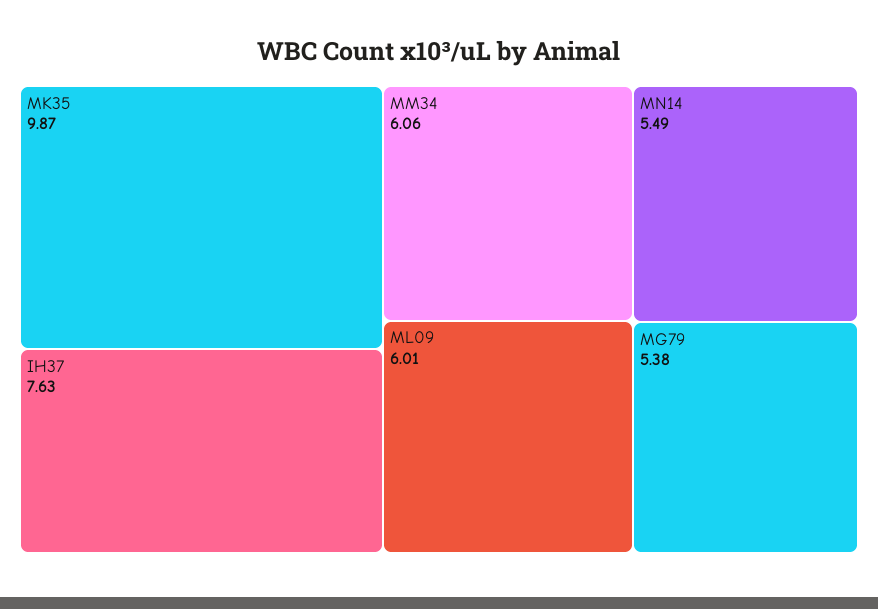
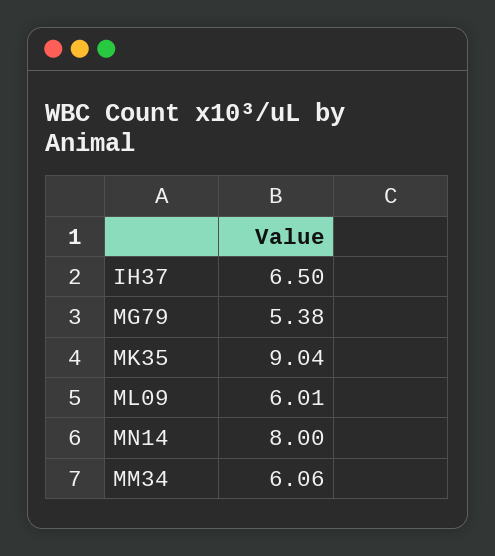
  {
-   "MK35": 9.87,
+   "MK35": 9.04,
-   "IH37": 7.63,
+   "IH37": 6.5,
    "MM34": 6.06,
    "ML09": 6.01,
-   "MN14": 5.49,
+   "MN14": 8,
    "MG79": 5.38
  }

